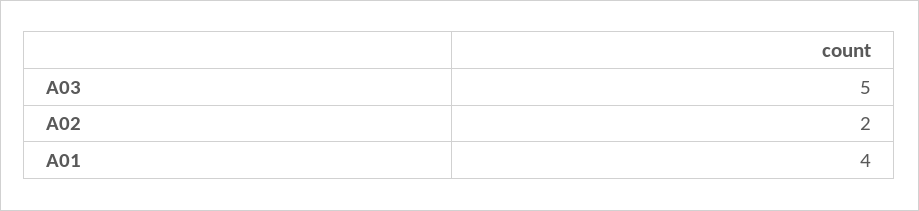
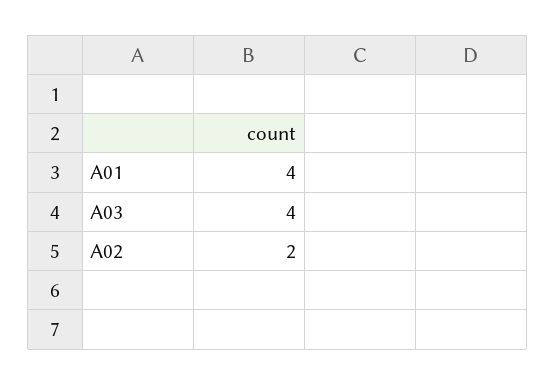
  {
-   "A03": 5,
+   "A03": 4,
    "A02": 2,
    "A01": 4
  }

